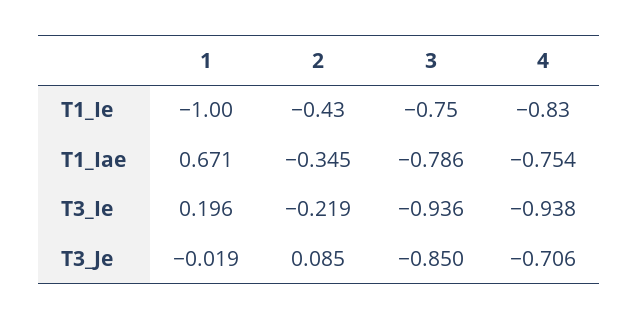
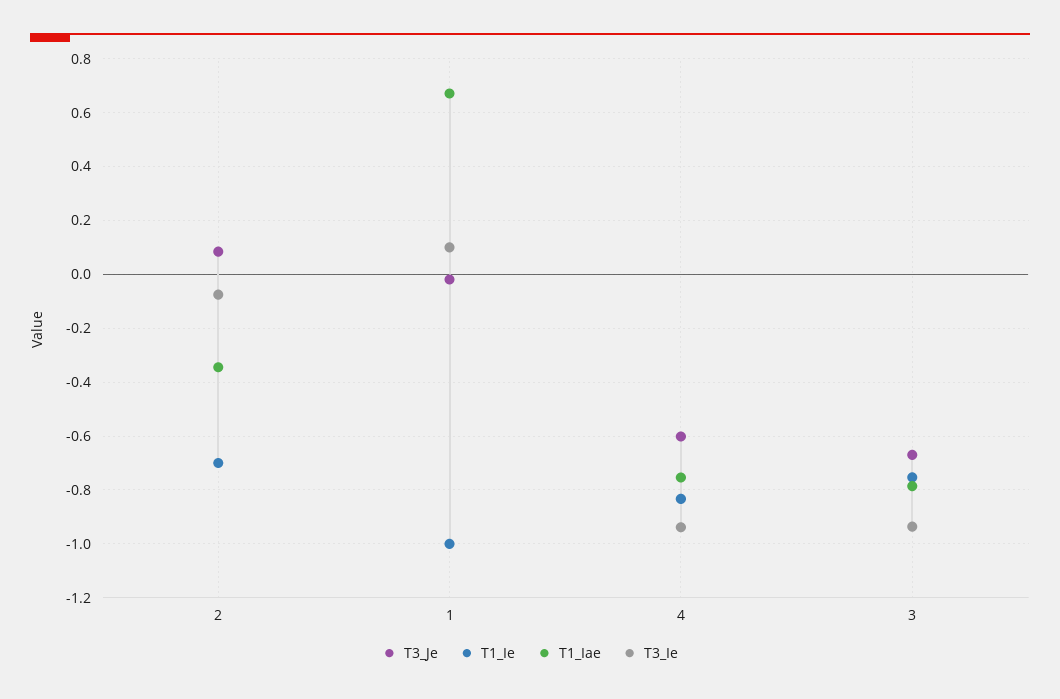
  {
    "T1_Ie": {
      "1": -1,
-     "2": -0.43,
+     "2": -0.7,
      "3": -0.75,
      "4": -0.83
    },
    "T1_Iae": {
      "1": 0.671,
      "2": -0.345,
      "3": -0.786,
      "4": -0.754
    },
    "T3_Ie": {
-     "1": 0.196,
+     "1": 0.1,
-     "2": -0.219,
+     "2": -0.075,
      "3": -0.936,
      "4": -0.938
    },
    "T3_Je": {
      "1": -0.019,
      "2": 0.085,
-     "3": -0.85,
+     "3": -0.675,
-     "4": -0.706
+     "4": -0.6
    }
  }

